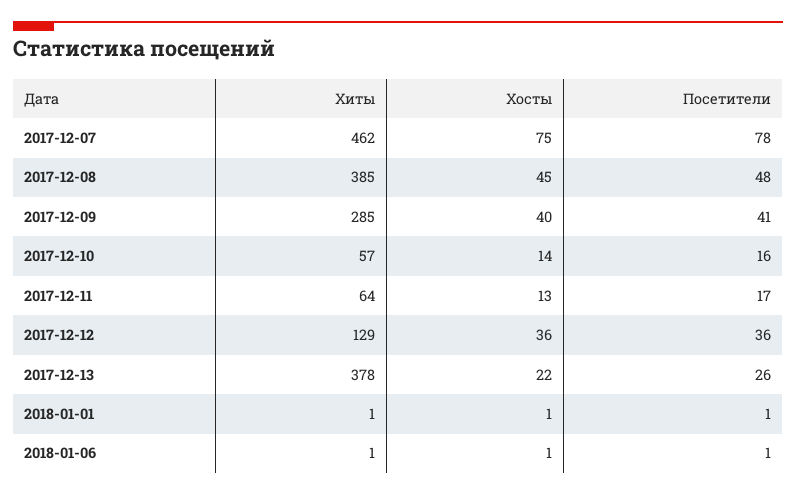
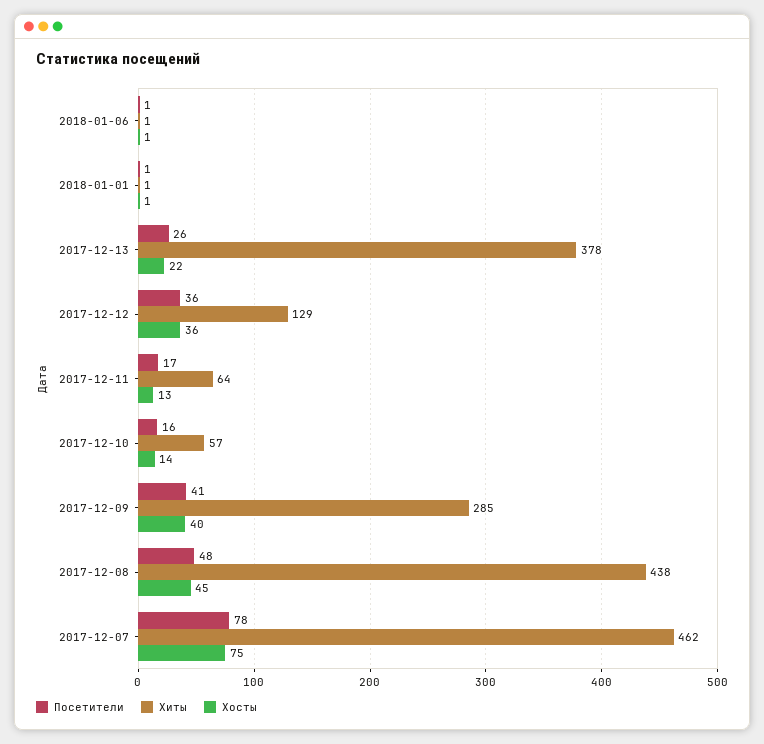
  {
    "Хиты": {
      "2017-12-07": 462,
-     "2017-12-08": 385,
+     "2017-12-08": 438,
      "2017-12-09": 285,
      "2017-12-10": 57,
      "2017-12-11": 64,
      "2017-12-12": 129,
      "2017-12-13": 378,
      "2018-01-01": 1,
      "2018-01-06": 1
    },
    "Хосты": {
      "2017-12-07": 75,
      "2017-12-08": 45,
      "2017-12-09": 40,
      "2017-12-10": 14,
      "2017-12-11": 13,
      "2017-12-12": 36,
      "2017-12-13": 22,
      "2018-01-01": 1,
      "2018-01-06": 1
    },
    "Посетители": {
      "2017-12-07": 78,
      "2017-12-08": 48,
      "2017-12-09": 41,
      "2017-12-10": 16,
      "2017-12-11": 17,
      "2017-12-12": 36,
      "2017-12-13": 26,
      "2018-01-01": 1,
      "2018-01-06": 1
    }
  }

